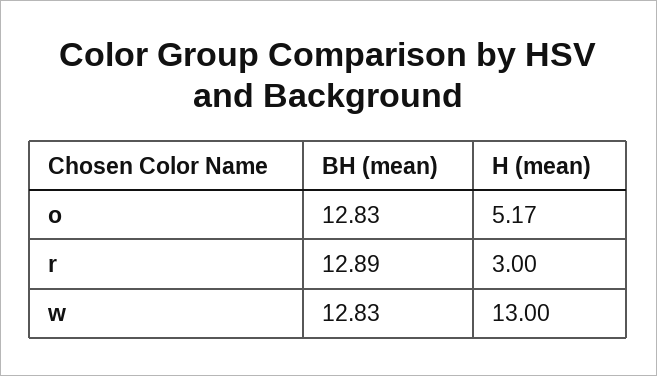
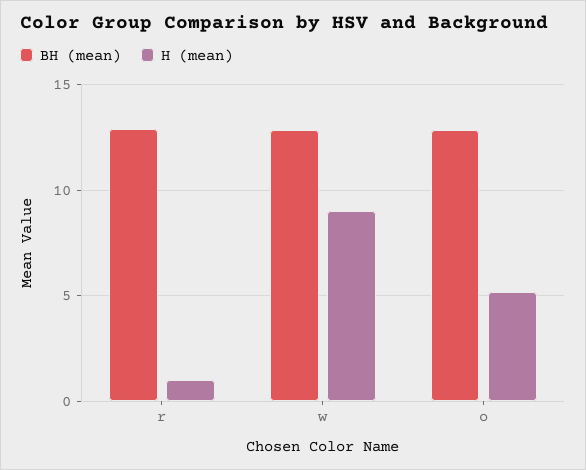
  {
    "BH (mean)": {
      "o": 12.83,
      "r": 12.89,
      "w": 12.83
    },
    "H (mean)": {
      "o": 5.17,
-     "r": 3,
+     "r": 1,
-     "w": 13
+     "w": 9
    }
  }

